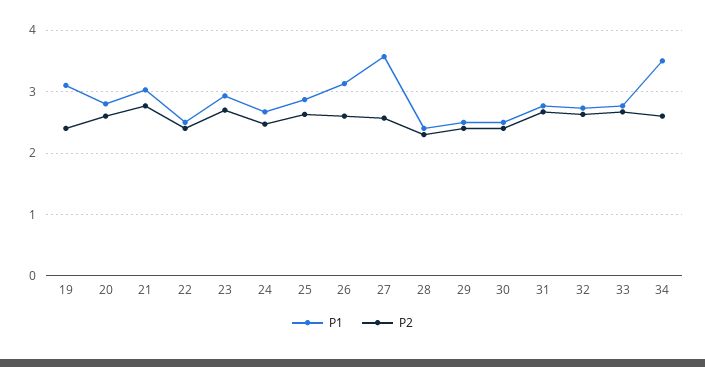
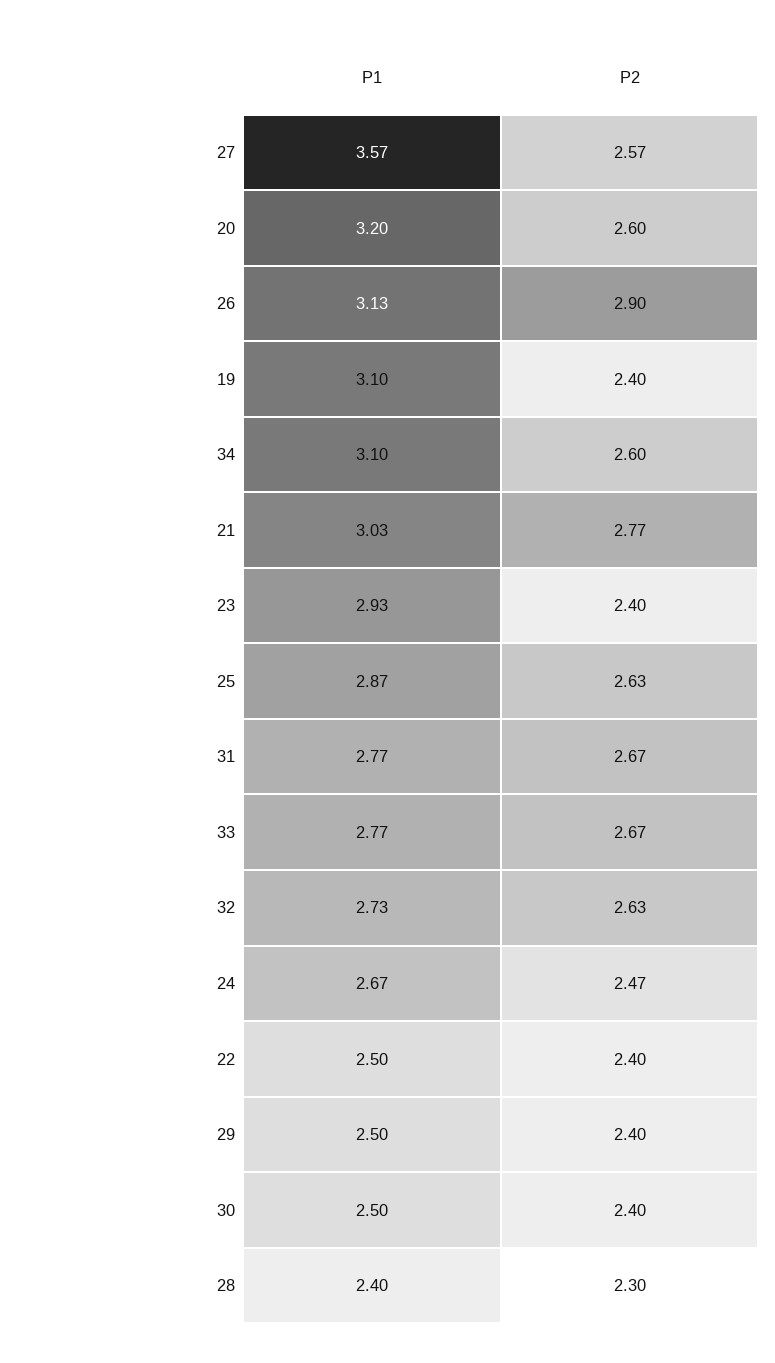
  {
    "P1": {
      "19": 3.1,
-     "20": 2.8,
+     "20": 3.2,
      "21": 3.03,
      "22": 2.5,
      "23": 2.93,
      "24": 2.67,
      "25": 2.87,
      "26": 3.13,
      "27": 3.57,
      "28": 2.4,
      "29": 2.5,
      "30": 2.5,
      "31": 2.77,
      "32": 2.73,
      "33": 2.77,
-     "34": 3.5
+     "34": 3.1
    },
    "P2": {
      "19": 2.4,
      "20": 2.6,
      "21": 2.77,
      "22": 2.4,
-     "23": 2.7,
+     "23": 2.4,
      "24": 2.47,
      "25": 2.63,
-     "26": 2.6,
+     "26": 2.9,
      "27": 2.57,
      "28": 2.3,
      "29": 2.4,
      "30": 2.4,
      "31": 2.67,
      "32": 2.63,
      "33": 2.67,
      "34": 2.6
    }
  }

